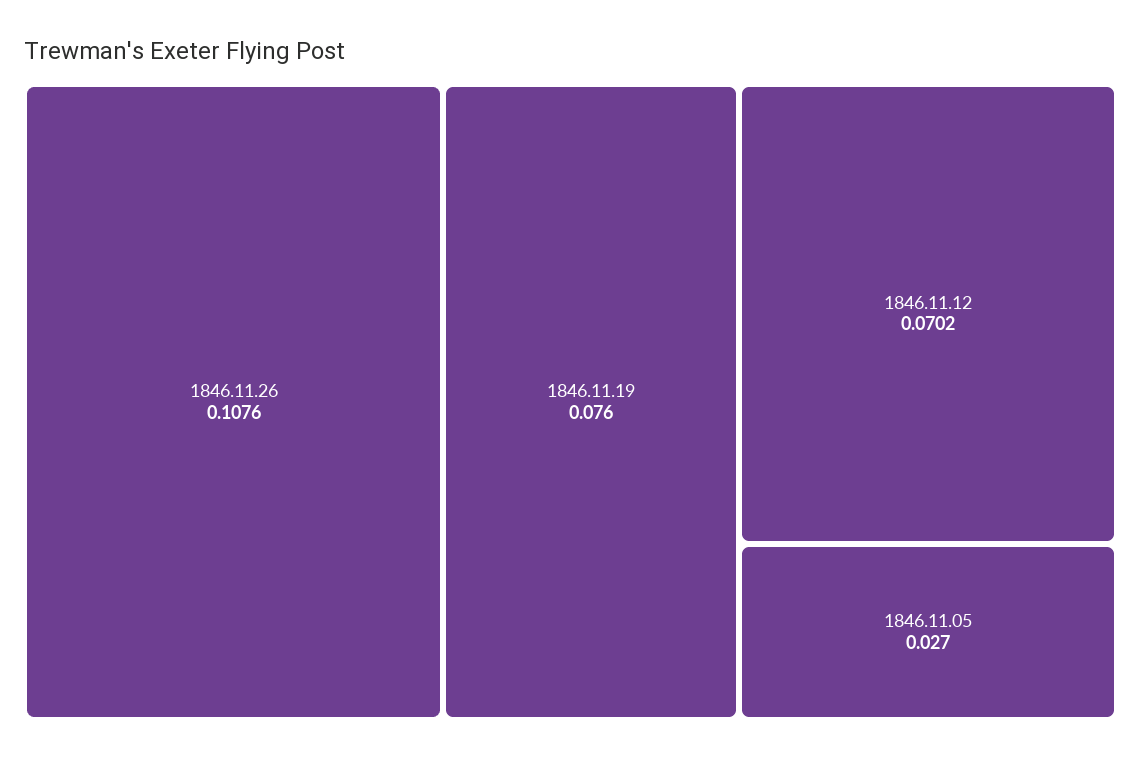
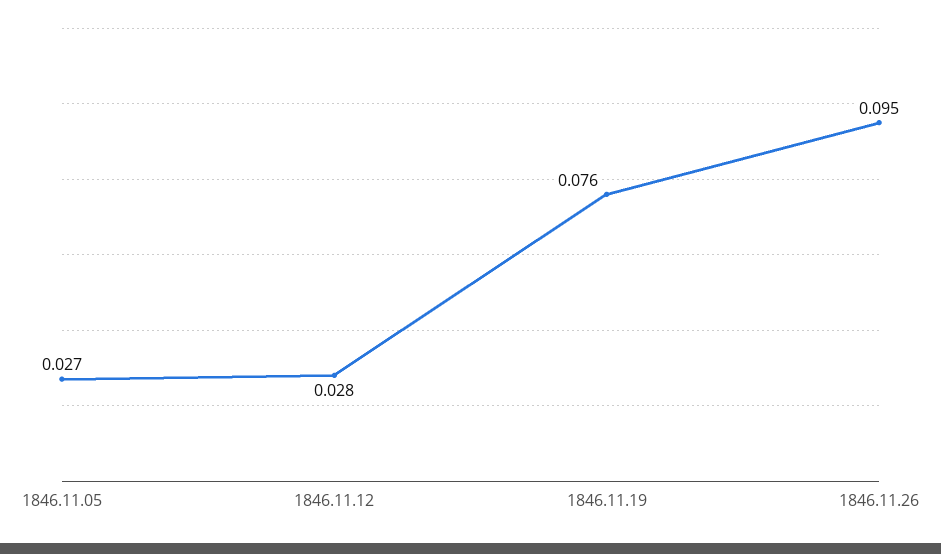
  {
-   "1846.11.26": 0.1076,
+   "1846.11.26": 0.095,
    "1846.11.19": 0.076,
-   "1846.11.12": 0.0702,
+   "1846.11.12": 0.028,
    "1846.11.05": 0.027
  }

